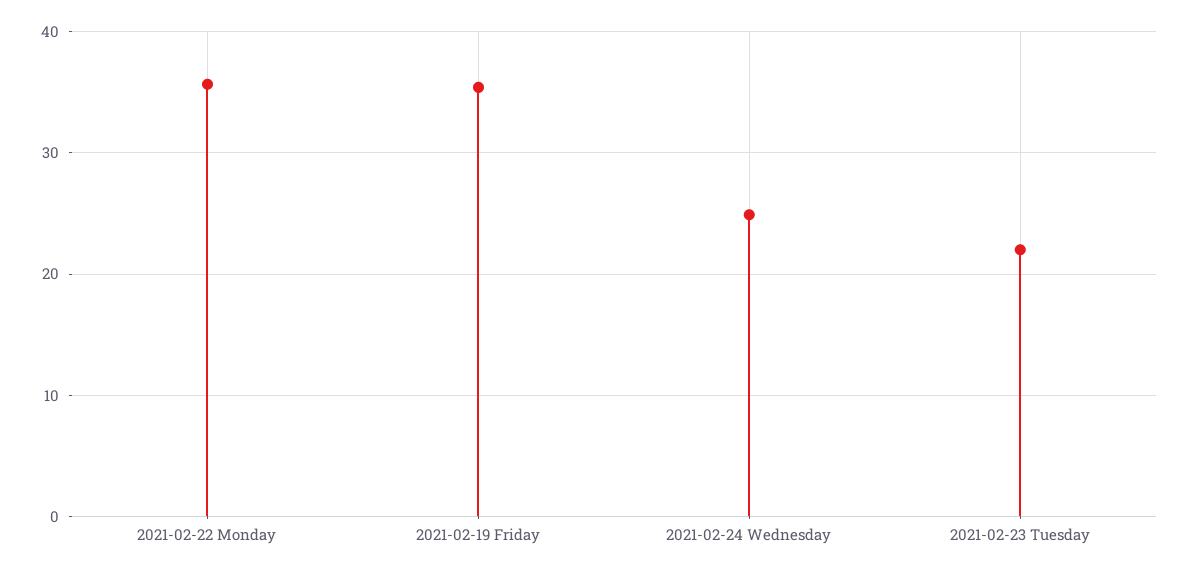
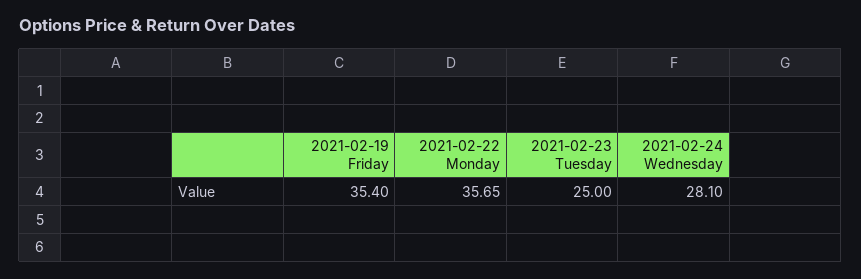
  {
    "2021-02-22 Monday": 35.65,
    "2021-02-19 Friday": 35.4,
-   "2021-02-24 Wednesday": 25,
+   "2021-02-24 Wednesday": 28.1,
-   "2021-02-23 Tuesday": 22
+   "2021-02-23 Tuesday": 25
  }

